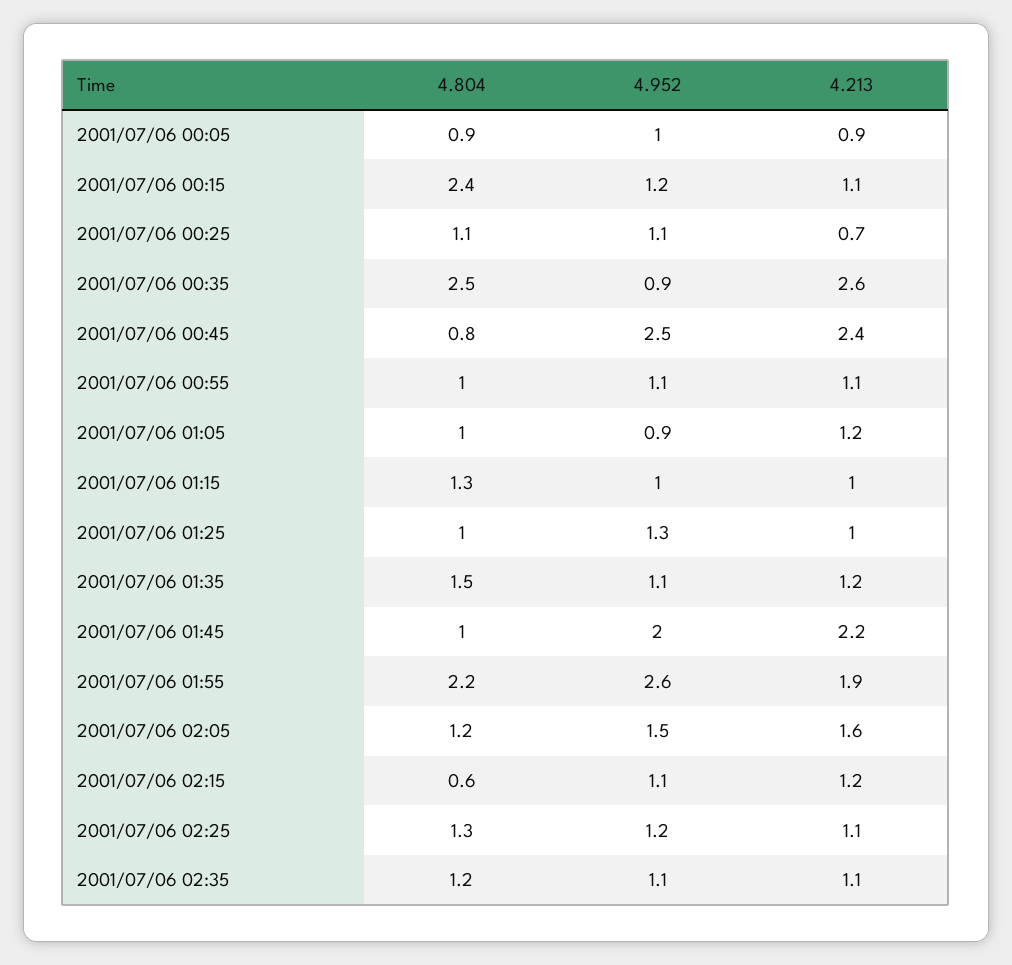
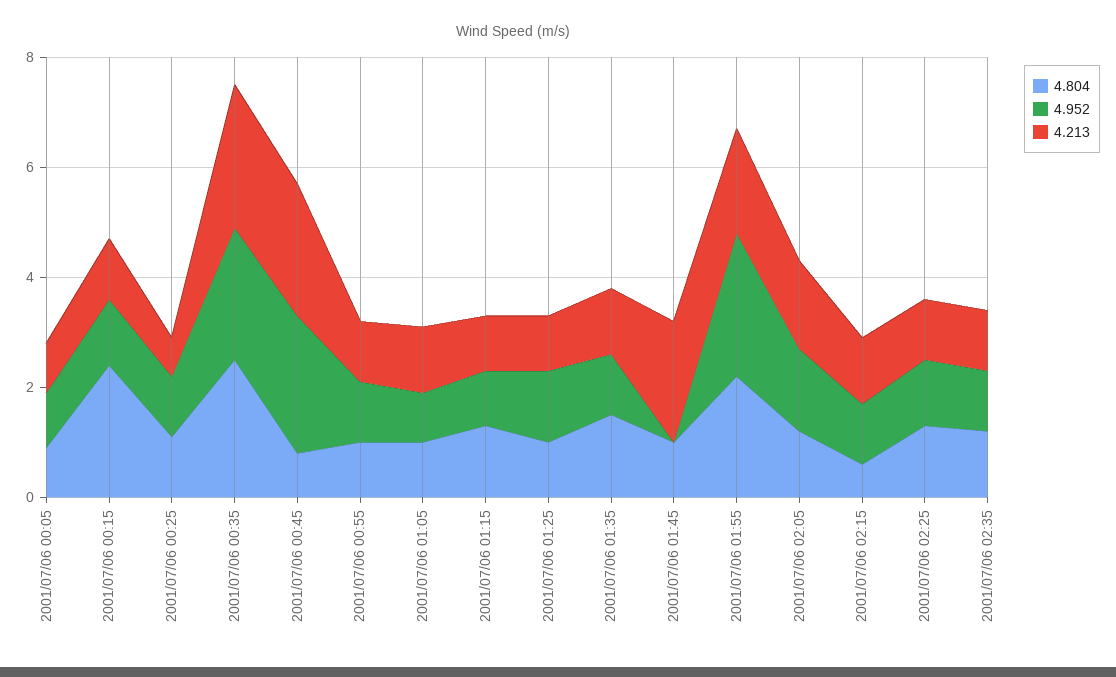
  {
    "4.804": {
      "2001/07/06 00:05": 0.9,
      "2001/07/06 00:15": 2.4,
      "2001/07/06 00:25": 1.1,
      "2001/07/06 00:35": 2.5,
      "2001/07/06 00:45": 0.8,
      "2001/07/06 00:55": 1,
      "2001/07/06 01:05": 1,
      "2001/07/06 01:15": 1.3,
      "2001/07/06 01:25": 1,
      "2001/07/06 01:35": 1.5,
      "2001/07/06 01:45": 1,
      "2001/07/06 01:55": 2.2,
      "2001/07/06 02:05": 1.2,
      "2001/07/06 02:15": 0.6,
      "2001/07/06 02:25": 1.3,
      "2001/07/06 02:35": 1.2
    },
    "4.952": {
      "2001/07/06 00:05": 1,
      "2001/07/06 00:15": 1.2,
      "2001/07/06 00:25": 1.1,
-     "2001/07/06 00:35": 0.9,
+     "2001/07/06 00:35": 2.5,
      "2001/07/06 00:45": 2.5,
      "2001/07/06 00:55": 1.1,
      "2001/07/06 01:05": 0.9,
      "2001/07/06 01:15": 1,
      "2001/07/06 01:25": 1.3,
      "2001/07/06 01:35": 1.1,
-     "2001/07/06 01:45": 2,
+     "2001/07/06 01:45": 0,
      "2001/07/06 01:55": 2.6,
      "2001/07/06 02:05": 1.5,
      "2001/07/06 02:15": 1.1,
      "2001/07/06 02:25": 1.2,
      "2001/07/06 02:35": 1.1
    },
    "4.213": {
      "2001/07/06 00:05": 0.9,
      "2001/07/06 00:15": 1.1,
      "2001/07/06 00:25": 0.7,
      "2001/07/06 00:35": 2.6,
      "2001/07/06 00:45": 2.4,
      "2001/07/06 00:55": 1.1,
      "2001/07/06 01:05": 1.2,
      "2001/07/06 01:15": 1,
      "2001/07/06 01:25": 1,
      "2001/07/06 01:35": 1.2,
      "2001/07/06 01:45": 2.2,
      "2001/07/06 01:55": 1.9,
      "2001/07/06 02:05": 1.6,
      "2001/07/06 02:15": 1.2,
      "2001/07/06 02:25": 1.1,
      "2001/07/06 02:35": 1.1
    }
  }

